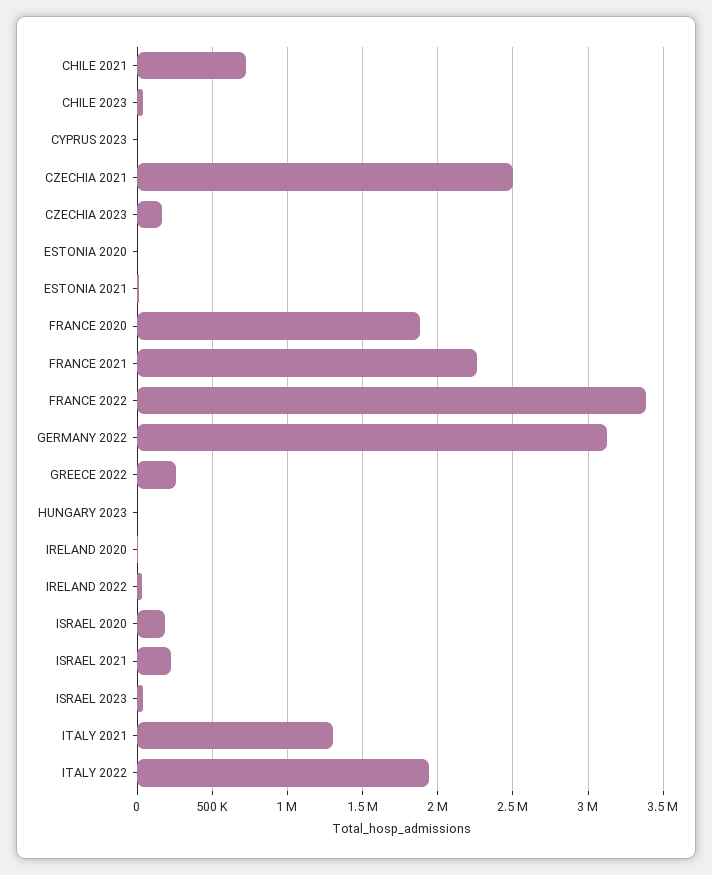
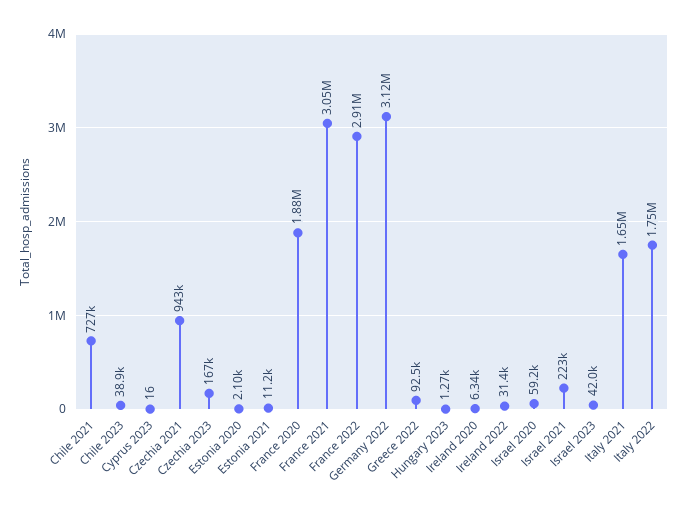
  {
    "CHILE 2021": 727000,
    "CHILE 2023": 38900,
    "CYPRUS 2023": 16,
-   "CZECHIA 2021": 2500000,
+   "CZECHIA 2021": 943000,
    "CZECHIA 2023": 167000,
    "ESTONIA 2020": 2100,
    "ESTONIA 2021": 11200,
    "FRANCE 2020": 1880000,
-   "FRANCE 2021": 2250000,
+   "FRANCE 2021": 3050000,
-   "FRANCE 2022": 3400000,
+   "FRANCE 2022": 2910000,
    "GERMANY 2022": 3120000,
-   "GREECE 2022": 250000,
+   "GREECE 2022": 92500,
    "HUNGARY 2023": 1270,
    "IRELAND 2020": 6340,
    "IRELAND 2022": 31400,
-   "ISRAEL 2020": 200000,
+   "ISRAEL 2020": 59200,
    "ISRAEL 2021": 223000,
    "ISRAEL 2023": 42000,
-   "ITALY 2021": 1300000,
+   "ITALY 2021": 1650000,
-   "ITALY 2022": 1950000
+   "ITALY 2022": 1750000
  }

